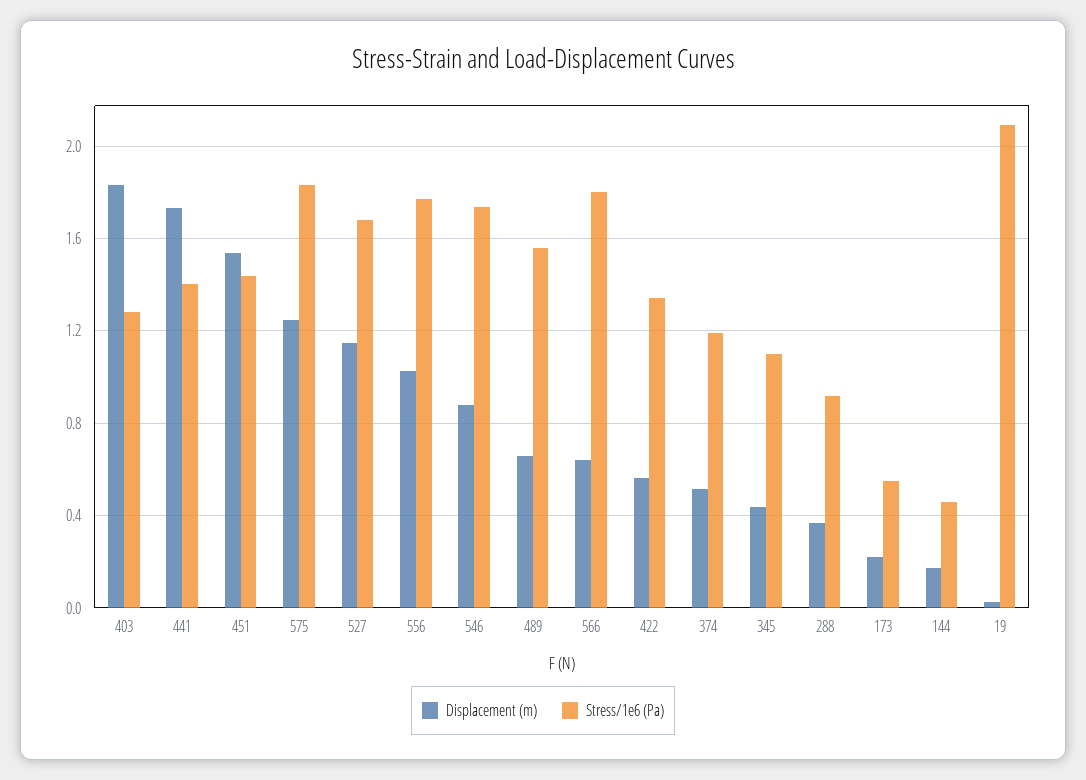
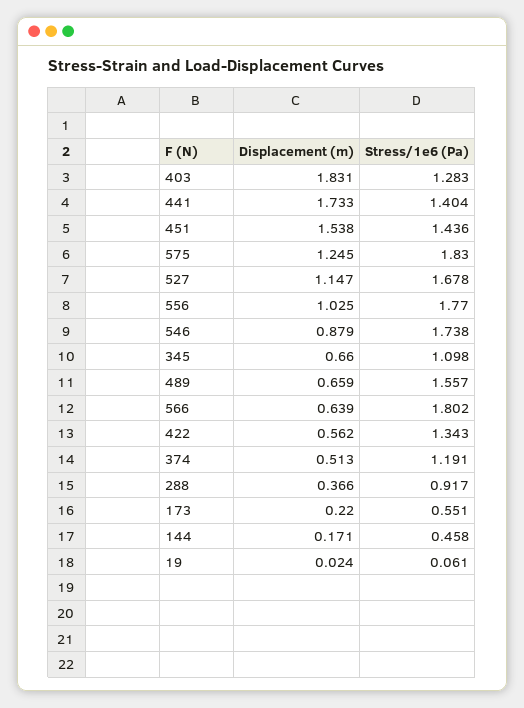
  {
    "Displacement (m)": {
      "403": 1.831,
      "441": 1.733,
      "451": 1.538,
      "575": 1.245,
      "527": 1.147,
      "556": 1.025,
      "546": 0.879,
      "489": 0.659,
      "566": 0.639,
      "422": 0.562,
      "374": 0.513,
-     "345": 0.45,
+     "345": 0.66,
      "288": 0.366,
      "173": 0.22,
      "144": 0.171,
      "19": 0.024
    },
    "Stress/1e6 (Pa)": {
      "403": 1.283,
      "441": 1.404,
      "451": 1.436,
      "575": 1.83,
      "527": 1.678,
      "556": 1.77,
      "546": 1.738,
      "489": 1.557,
      "566": 1.802,
      "422": 1.343,
      "374": 1.191,
      "345": 1.098,
      "288": 0.917,
      "173": 0.551,
      "144": 0.458,
-     "19": 2.1
+     "19": 0.061
    }
  }

